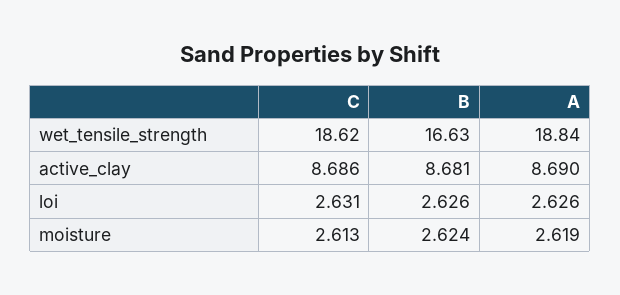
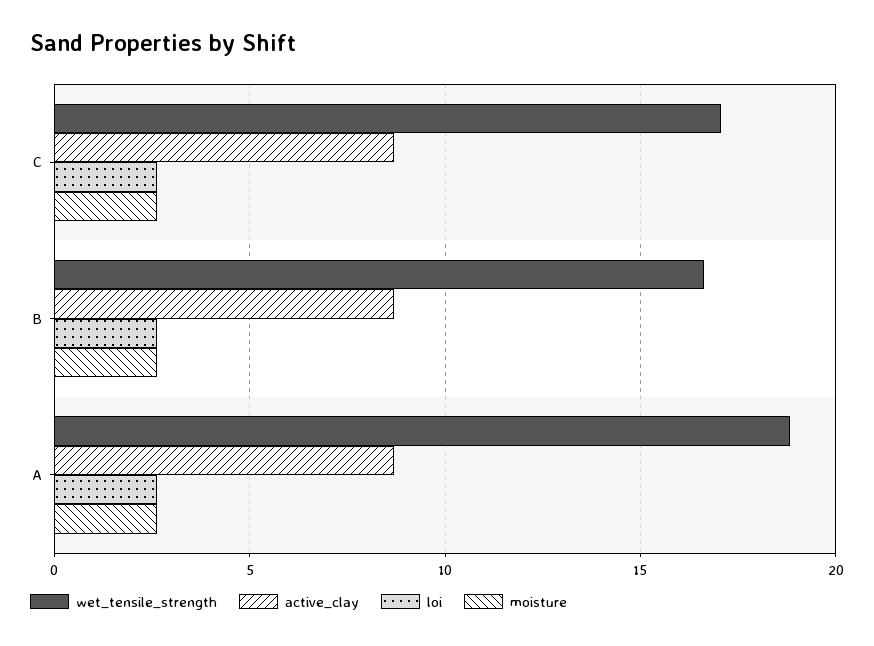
  {
    "wet_tensile_strength": {
-     "C": 18.62,
+     "C": 17,
      "B": 16.63,
      "A": 18.84
    },
    "active_clay": {
      "C": 8.686,
      "B": 8.681,
      "A": 8.69
    },
    "loi": {
      "C": 2.631,
      "B": 2.626,
      "A": 2.626
    },
    "moisture": {
      "C": 2.613,
      "B": 2.624,
      "A": 2.619
    }
  }

